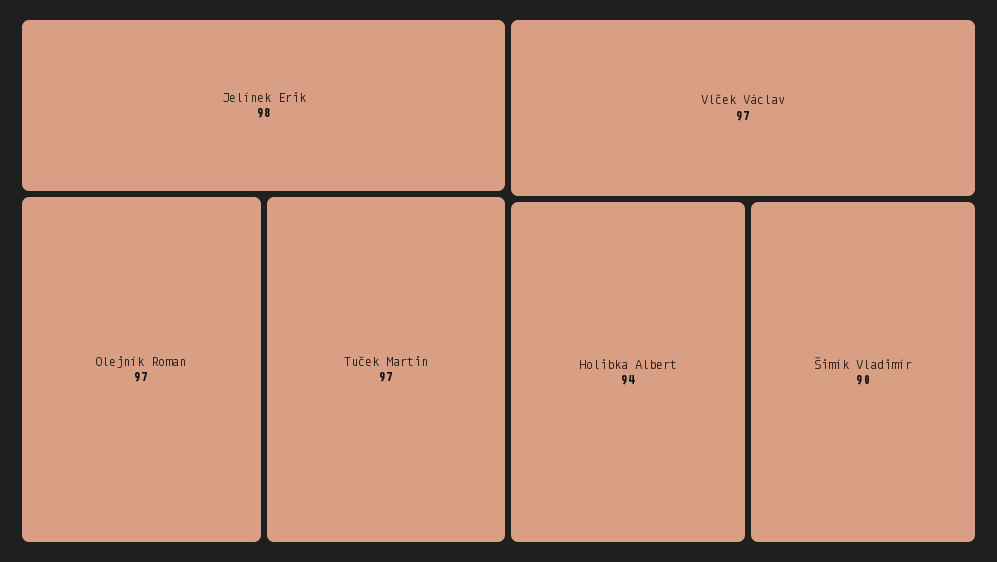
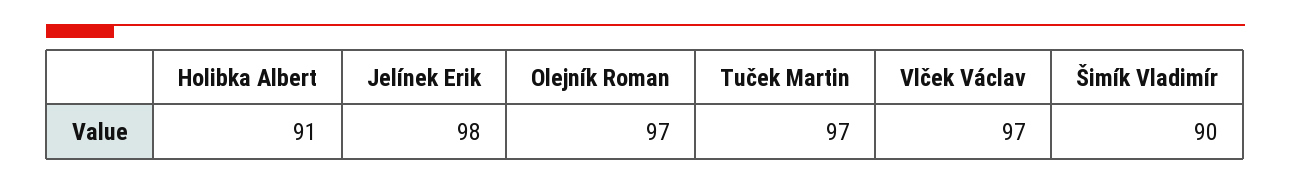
  {
    "Jelínek Erik": 98,
    "Olejník Roman": 97,
    "Tuček Martin": 97,
    "Vlček Václav": 97,
-   "Holibka Albert": 94,
+   "Holibka Albert": 91,
    "Šimík Vladimír": 90
  }

